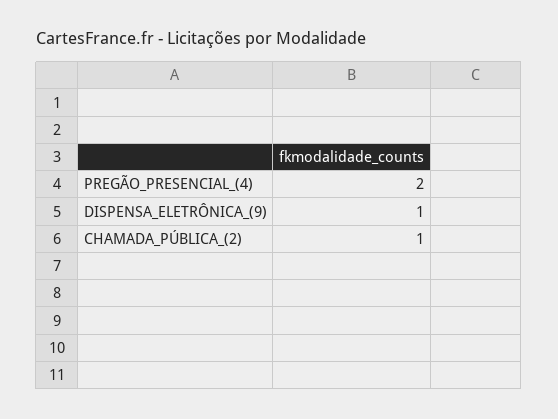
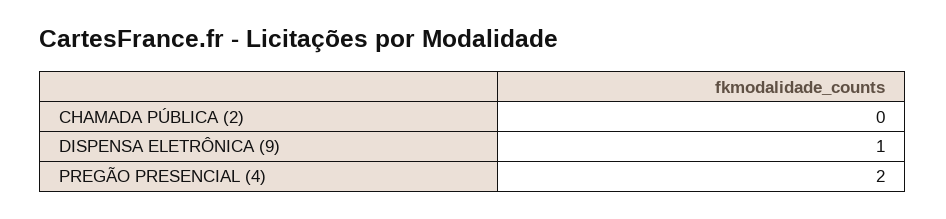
  {
    "PREGÃO_PRESENCIAL_(4)": 2,
    "DISPENSA_ELETRÔNICA_(9)": 1,
-   "CHAMADA_PÚBLICA_(2)": 1
+   "CHAMADA_PÚBLICA_(2)": 0
  }

